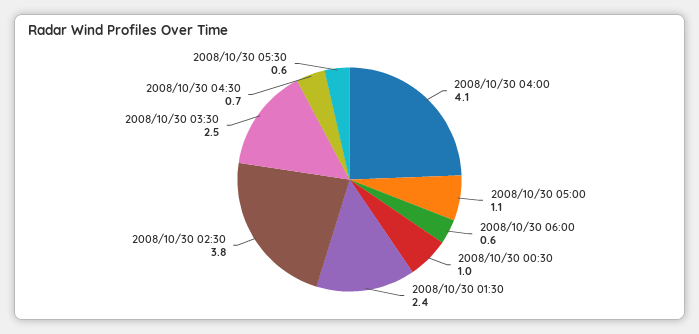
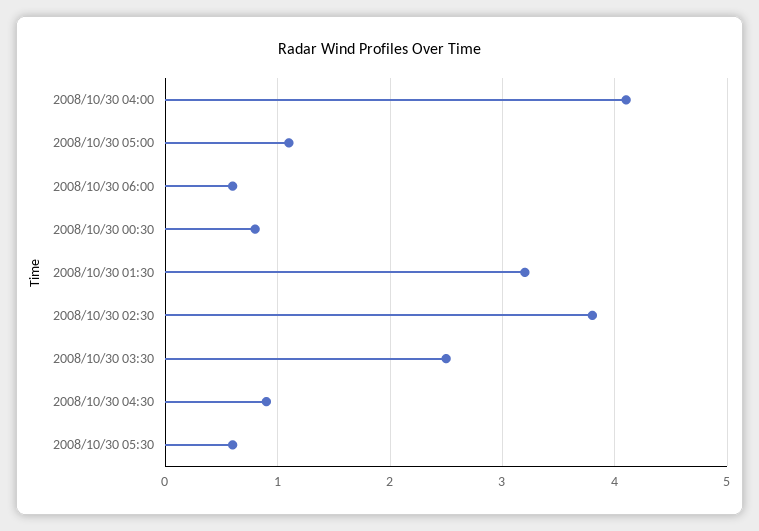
  {
    "2008/10/30 04:00": 4.1,
    "2008/10/30 05:00": 1.1,
    "2008/10/30 06:00": 0.6,
-   "2008/10/30 00:30": 1,
+   "2008/10/30 00:30": 0.8,
-   "2008/10/30 01:30": 2.4,
+   "2008/10/30 01:30": 3.2,
    "2008/10/30 02:30": 3.8,
    "2008/10/30 03:30": 2.5,
-   "2008/10/30 04:30": 0.7,
+   "2008/10/30 04:30": 0.9,
    "2008/10/30 05:30": 0.6
  }

